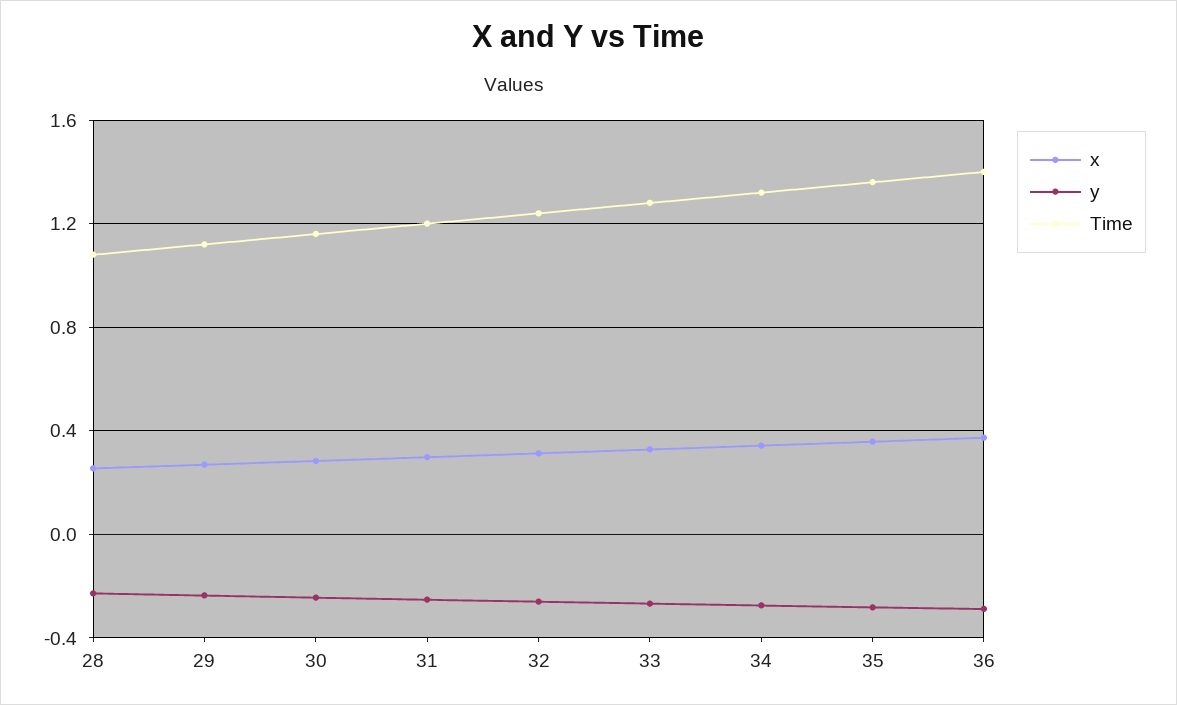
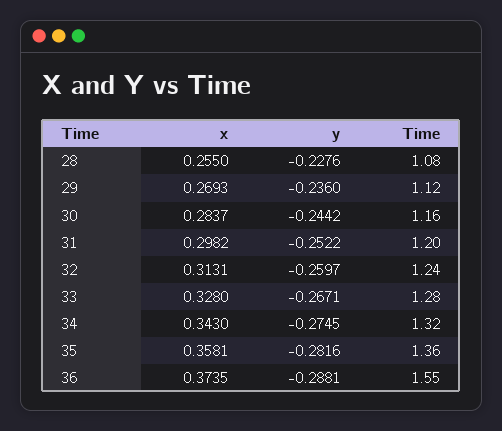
  {
    "x": {
      "28": 0.255,
      "29": 0.2693,
      "30": 0.2837,
      "31": 0.2982,
      "32": 0.3131,
      "33": 0.328,
      "34": 0.343,
      "35": 0.3581,
      "36": 0.3735
    },
    "y": {
      "28": -0.2276,
      "29": -0.236,
      "30": -0.2442,
      "31": -0.2522,
      "32": -0.2597,
      "33": -0.2671,
      "34": -0.2745,
      "35": -0.2816,
      "36": -0.2881
    },
    "Time": {
      "28": 1.08,
      "29": 1.12,
      "30": 1.16,
      "31": 1.2,
      "32": 1.24,
      "33": 1.28,
      "34": 1.32,
      "35": 1.36,
-     "36": 1.4
+     "36": 1.55
    }
  }

